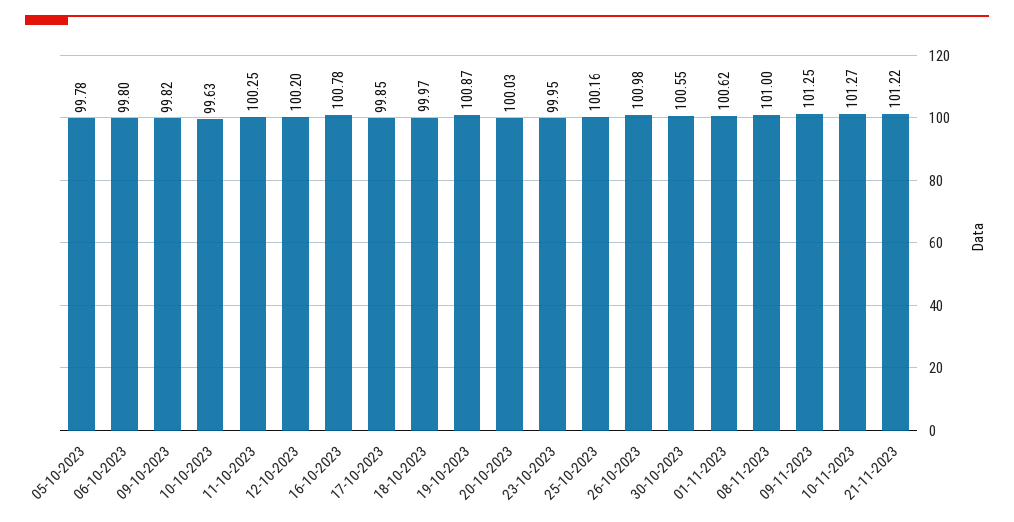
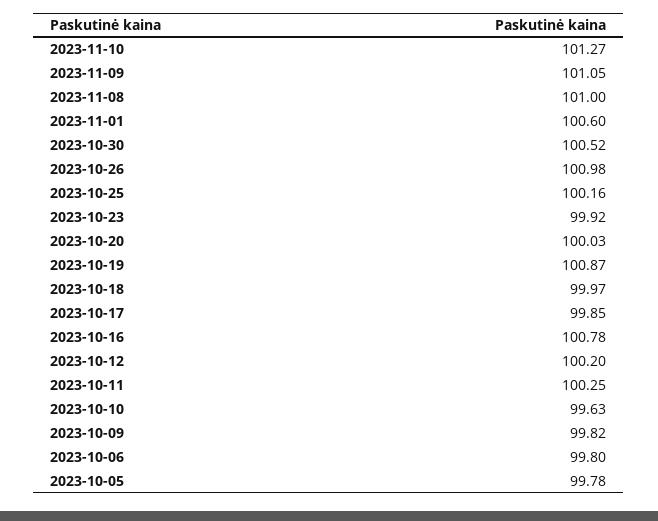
  {
    "05-10-2023": 99.78,
    "06-10-2023": 99.8,
    "09-10-2023": 99.82,
    "10-10-2023": 99.63,
    "11-10-2023": 100.25,
    "12-10-2023": 100.2,
    "16-10-2023": 100.78,
    "17-10-2023": 99.85,
    "18-10-2023": 99.97,
    "19-10-2023": 100.87,
    "20-10-2023": 100.03,
-   "23-10-2023": 99.95,
+   "23-10-2023": 99.92,
    "25-10-2023": 100.16,
    "26-10-2023": 100.98,
-   "30-10-2023": 100.55,
+   "30-10-2023": 100.52,
-   "01-11-2023": 100.62,
+   "01-11-2023": 100.6,
    "08-11-2023": 101,
-   "09-11-2023": 101.25,
+   "09-11-2023": 101.05,
-   "10-11-2023": 101.27,
+   "10-11-2023": 101.27
-   "21-11-2023": 101.22
  }

